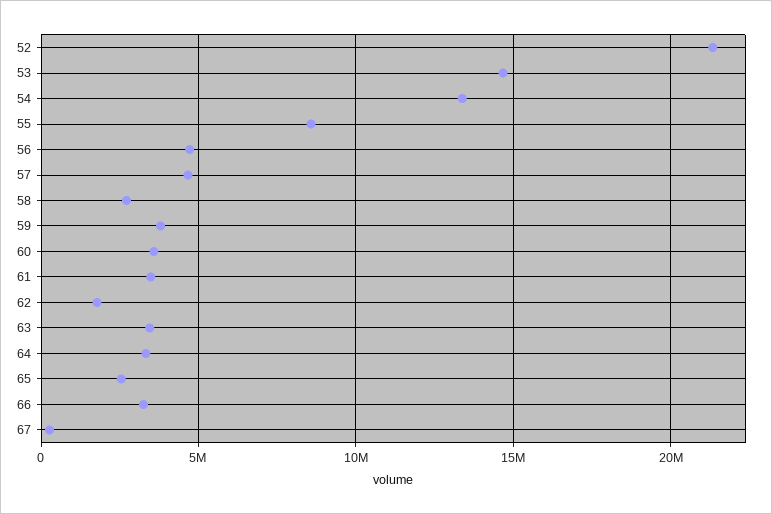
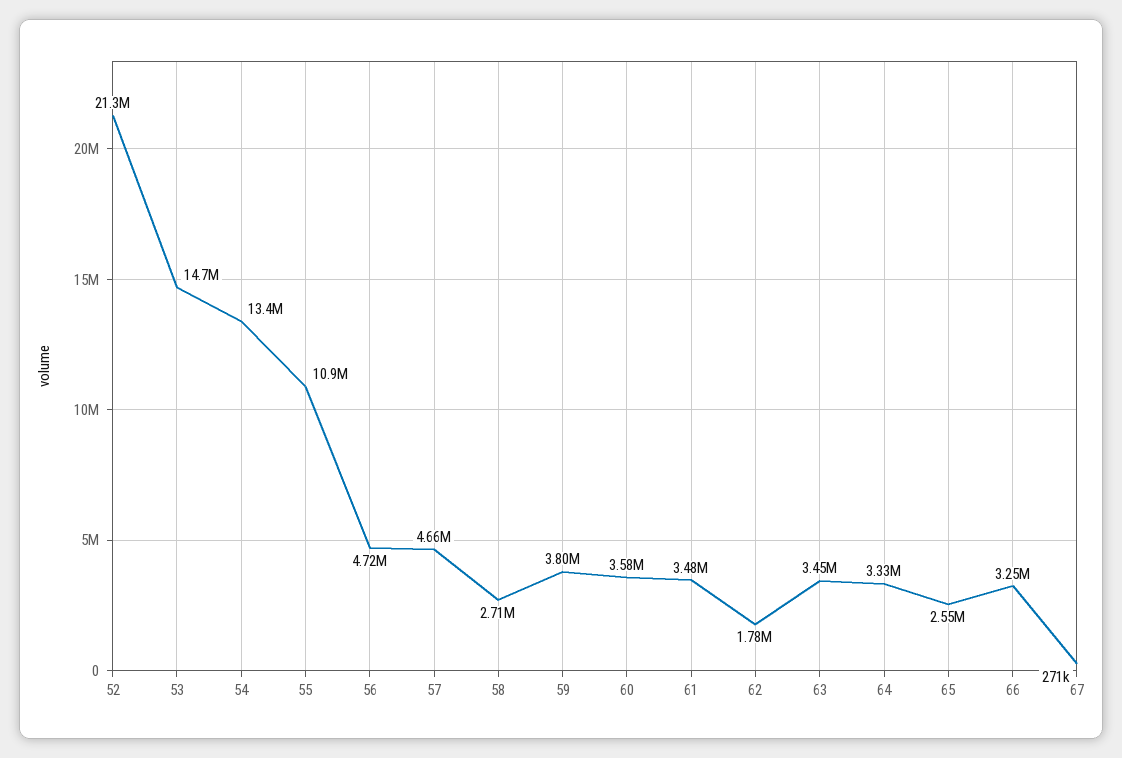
  {
    "52": 21300000,
    "53": 14700000,
    "54": 13400000,
-   "55": 8500000,
+   "55": 10900000,
    "56": 4720000,
    "57": 4660000,
    "58": 2710000,
    "59": 3800000,
    "60": 3580000,
    "61": 3480000,
    "62": 1780000,
    "63": 3450000,
    "64": 3330000,
    "65": 2550000,
    "66": 3250000,
    "67": 271000
  }

